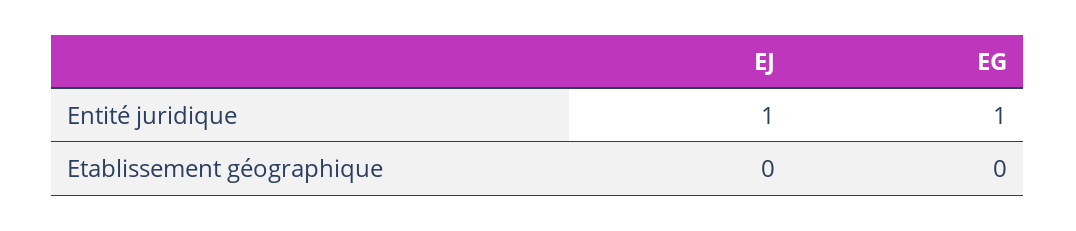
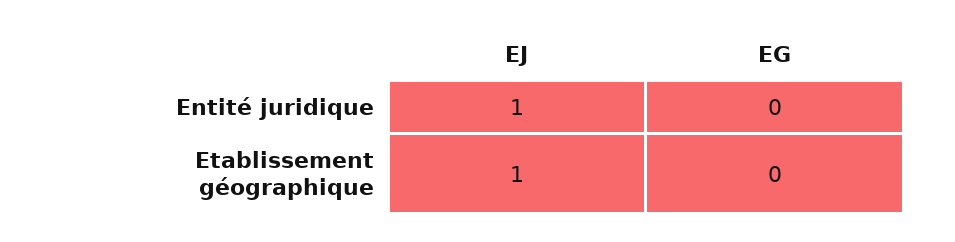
  {
    "EJ": {
      "Entité juridique": 1,
-     "Etablissement géographique": 0
+     "Etablissement géographique": 1
    },
    "EG": {
-     "Entité juridique": 1,
+     "Entité juridique": 0,
      "Etablissement géographique": 0
    }
  }

